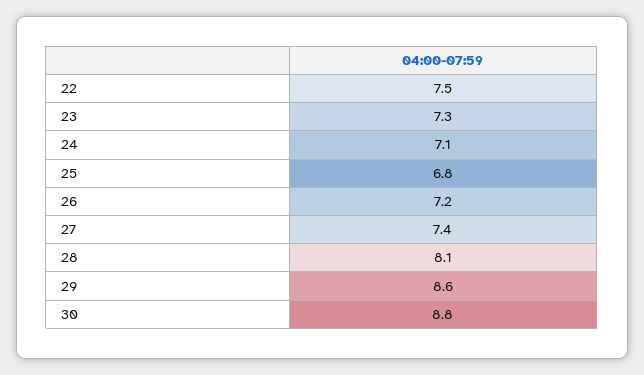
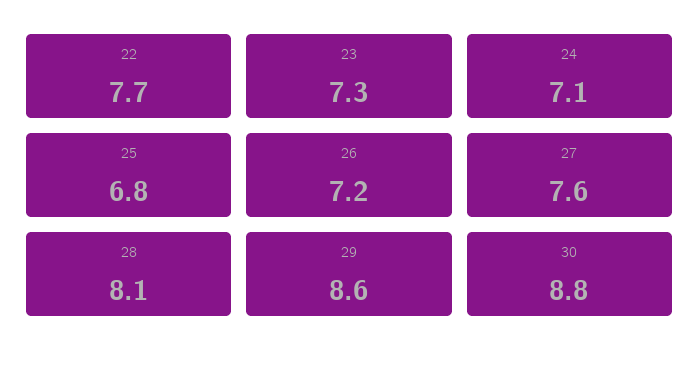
  {
-   "22": 7.5,
+   "22": 7.7,
    "23": 7.3,
    "24": 7.1,
    "25": 6.8,
    "26": 7.2,
-   "27": 7.4,
+   "27": 7.6,
    "28": 8.1,
    "29": 8.6,
    "30": 8.8
  }

